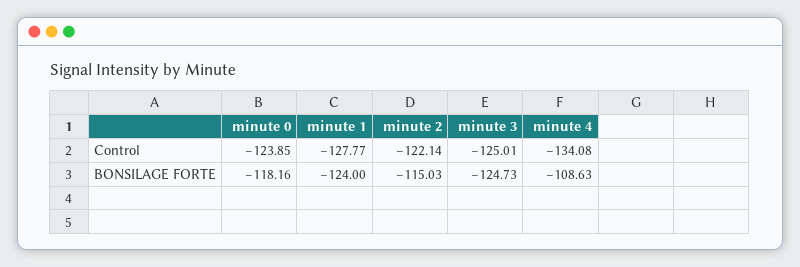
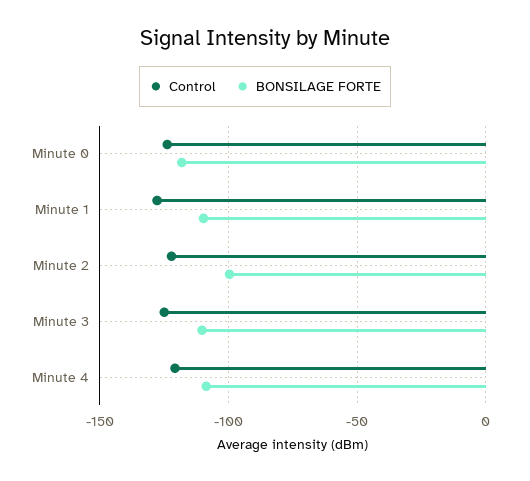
  {
    "Control": {
      "minute 0": -123.85,
      "minute 1": -127.77,
      "minute 2": -122.14,
      "minute 3": -125.01,
-     "minute 4": -134.08
+     "minute 4": -120
    },
    "BONSILAGE FORTE": {
      "minute 0": -118.16,
-     "minute 1": -124,
+     "minute 1": -110,
-     "minute 2": -115.03,
+     "minute 2": -100,
-     "minute 3": -124.73,
+     "minute 3": -110,
      "minute 4": -108.63
    }
  }

